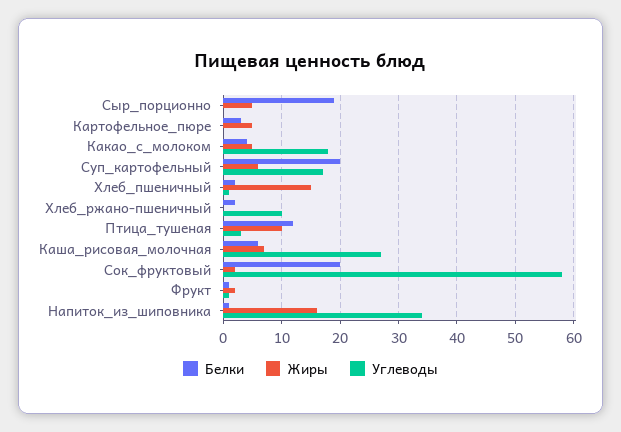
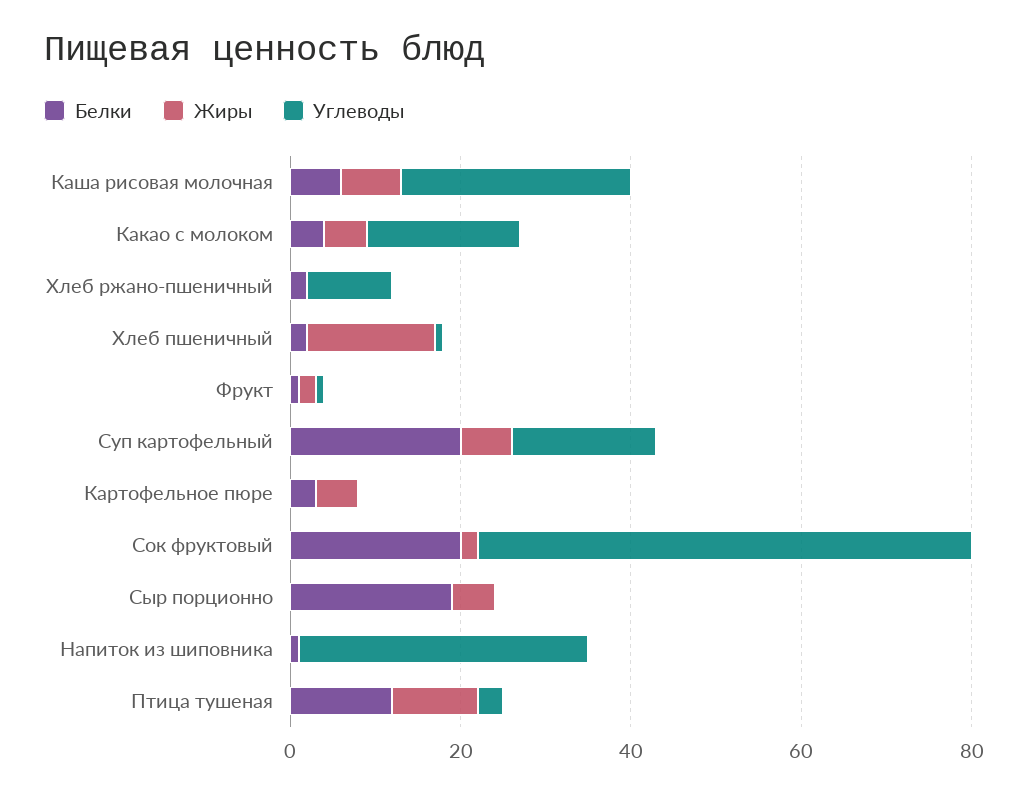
  {
    "Белки": {
      "Сыр_порционно": 20,
      "Картофельное_пюре": 5,
      "Какао_с_молоком": 5,
      "Суп_картофельный": 20,
      "Хлеб_пшеничный": 0,
      "Хлеб_ржано-пшеничный": 0,
      "Птица_тушеная": 10,
      "Каша_рисовая_молочная": 5,
      "Сок_фруктовый": 20,
      "Фрукт": 0,
      "Напиток_из_шиповника": 0
    },
    "Жиры": {
      "Сыр_порционно": 5,
      "Картофельное_пюре": 5,
      "Какао_с_молоком": 5,
      "Суп_картофельный": 5,
      "Хлеб_пшеничный": 15,
      "Хлеб_ржано-пшеничный": 0,
      "Птица_тушеная": 10,
      "Каша_рисовая_молочная": 5,
      "Сок_фруктовый": 0,
      "Фрукт": 0,
-     "Напиток_из_шиповника": 15
+     "Напиток_из_шиповника": 0
    },
    "Углеводы": {
      "Сыр_порционно": 0,
      "Картофельное_пюре": 0,
      "Какао_с_молоком": 20,
      "Суп_картофельный": 15,
      "Хлеб_пшеничный": 0,
      "Хлеб_ржано-пшеничный": 10,
      "Птица_тушеная": 5,
      "Каша_рисовая_молочная": 25,
      "Сок_фруктовый": 60,
      "Фрукт": 0,
      "Напиток_из_шиповника": 35
    }
  }

